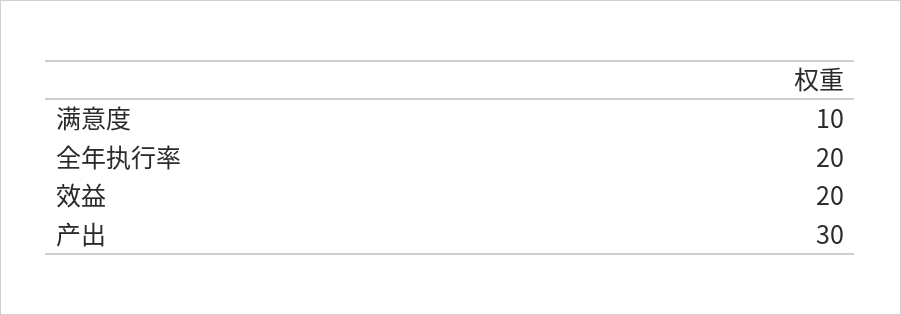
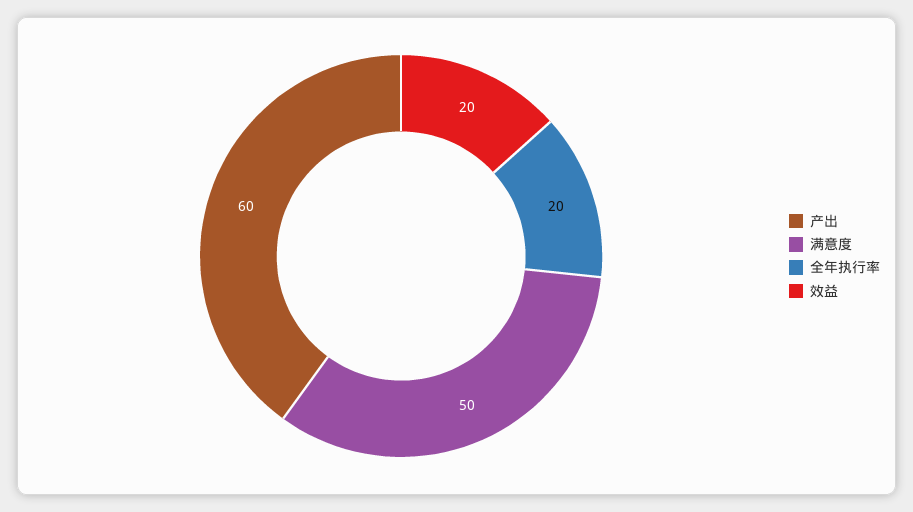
  {
-   "满意度": 10,
+   "满意度": 50,
    "全年执行率": 20,
    "效益": 20,
-   "产出": 30
+   "产出": 60
  }

